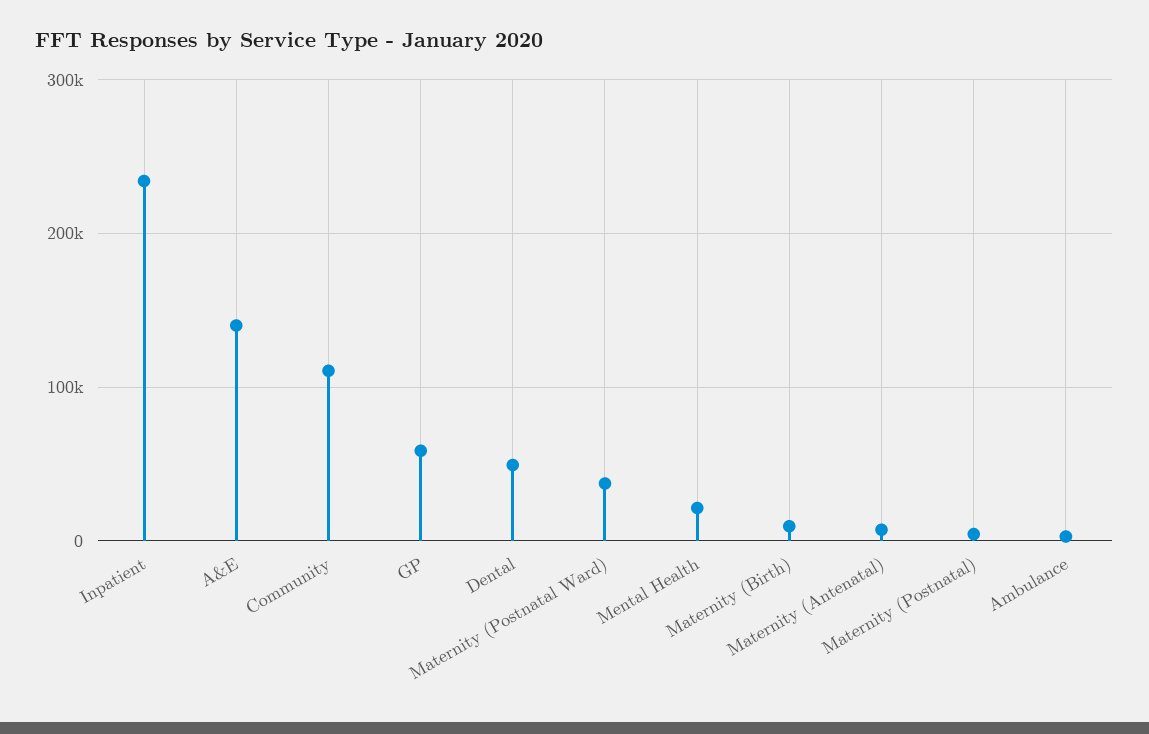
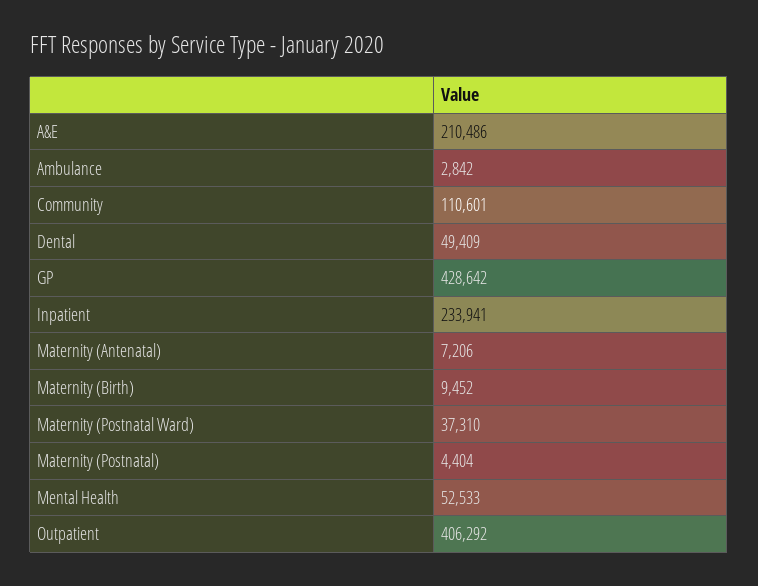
  {
    "Inpatient": 233941,
-   "A&E": 140000,
+   "A&E": 210486,
    "Community": 110601,
-   "GP": 60000,
+   "GP": 428642,
    "Dental": 49409,
    "Maternity (Postnatal Ward)": 37310,
-   "Mental Health": 20000,
+   "Mental Health": 52533,
    "Maternity (Birth)": 9452,
    "Maternity (Antenatal)": 7206,
    "Maternity (Postnatal)": 4404,
-   "Ambulance": 2842
+   "Ambulance": 2842,
+   "Outpatient": 406292
  }

